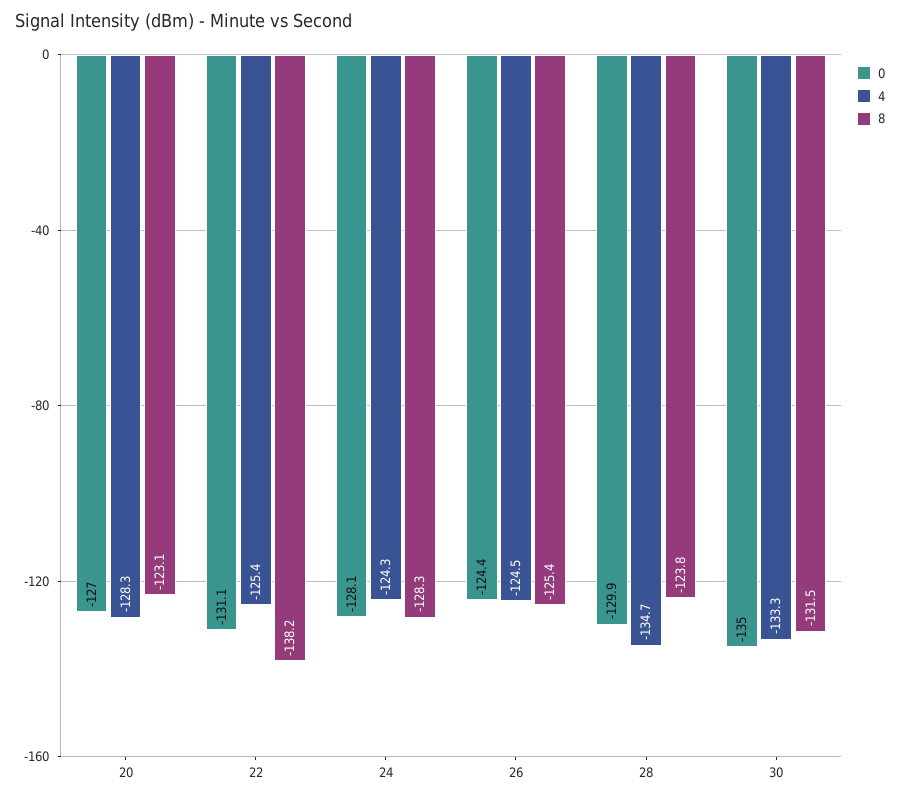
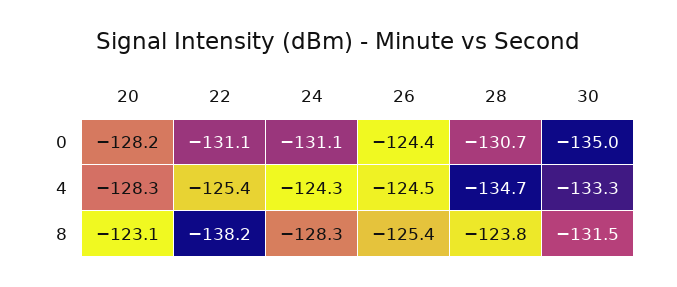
  {
    "0": {
-     "20": -127,
+     "20": -128.2,
      "22": -131.1,
-     "24": -128.1,
+     "24": -131.1,
      "26": -124.4,
-     "28": -129.9,
+     "28": -130.7,
      "30": -135
    },
    "4": {
      "20": -128.3,
      "22": -125.4,
      "24": -124.3,
      "26": -124.5,
      "28": -134.7,
      "30": -133.3
    },
    "8": {
      "20": -123.1,
      "22": -138.2,
      "24": -128.3,
      "26": -125.4,
      "28": -123.8,
      "30": -131.5
    }
  }

